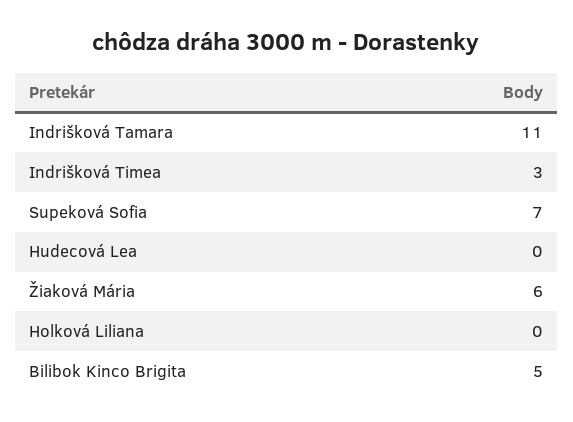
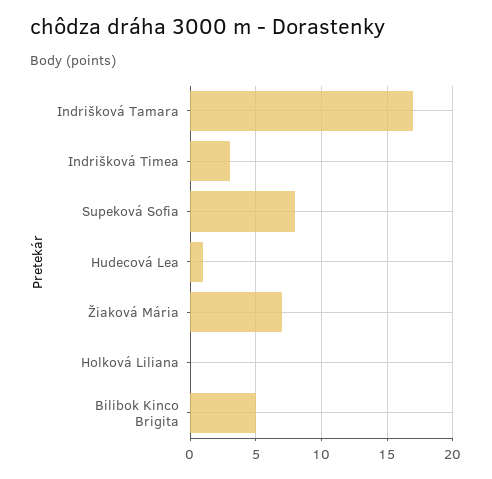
  {
-   "Indrišková Tamara": 11,
+   "Indrišková Tamara": 17,
    "Indrišková Timea": 3,
-   "Supeková Sofia": 7,
+   "Supeková Sofia": 8,
-   "Hudecová Lea": 0,
+   "Hudecová Lea": 1,
-   "Žiaková Mária": 6,
+   "Žiaková Mária": 7,
    "Holková Liliana": 0,
    "Bilibok Kinco Brigita": 5
  }

